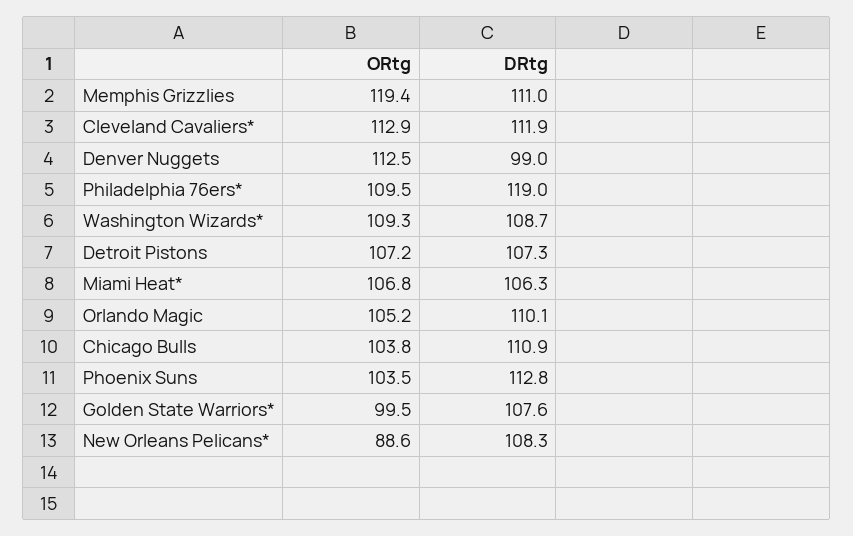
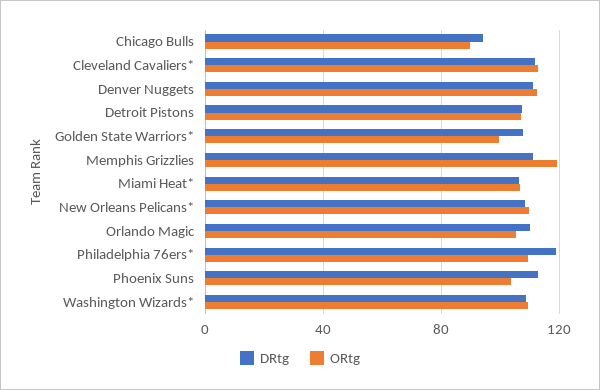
  {
    "ORtg": {
      "Memphis Grizzlies": 119.4,
      "Cleveland Cavaliers*": 112.9,
      "Denver Nuggets": 112.5,
      "Philadelphia 76ers*": 109.5,
      "Washington Wizards*": 109.3,
      "Detroit Pistons": 107.2,
      "Miami Heat*": 106.8,
      "Orlando Magic": 105.2,
-     "Chicago Bulls": 103.8,
+     "Chicago Bulls": 90,
      "Phoenix Suns": 103.5,
      "Golden State Warriors*": 99.5,
-     "New Orleans Pelicans*": 88.6
+     "New Orleans Pelicans*": 110
    },
    "DRtg": {
      "Memphis Grizzlies": 111,
      "Cleveland Cavaliers*": 111.9,
-     "Denver Nuggets": 99,
+     "Denver Nuggets": 110,
      "Philadelphia 76ers*": 119,
      "Washington Wizards*": 108.7,
      "Detroit Pistons": 107.3,
      "Miami Heat*": 106.3,
      "Orlando Magic": 110.1,
-     "Chicago Bulls": 110.9,
+     "Chicago Bulls": 95,
      "Phoenix Suns": 112.8,
      "Golden State Warriors*": 107.6,
      "New Orleans Pelicans*": 108.3
    }
  }

